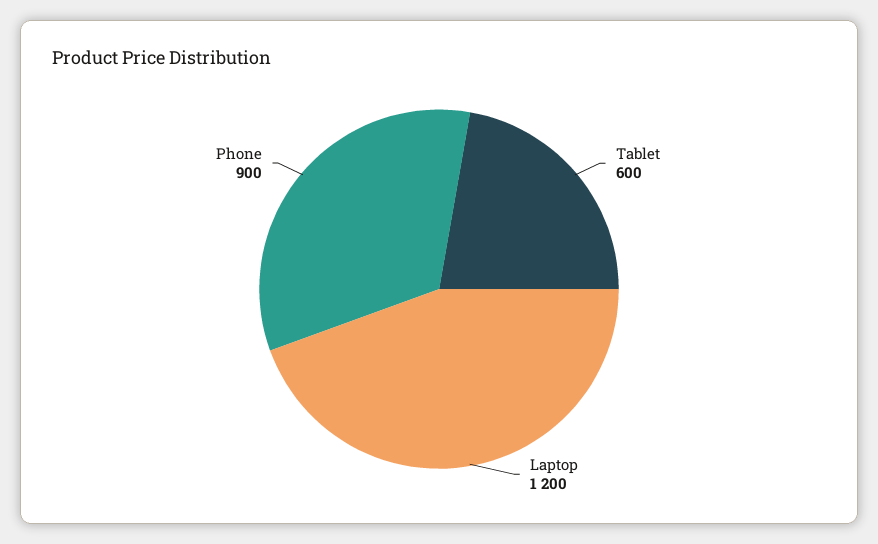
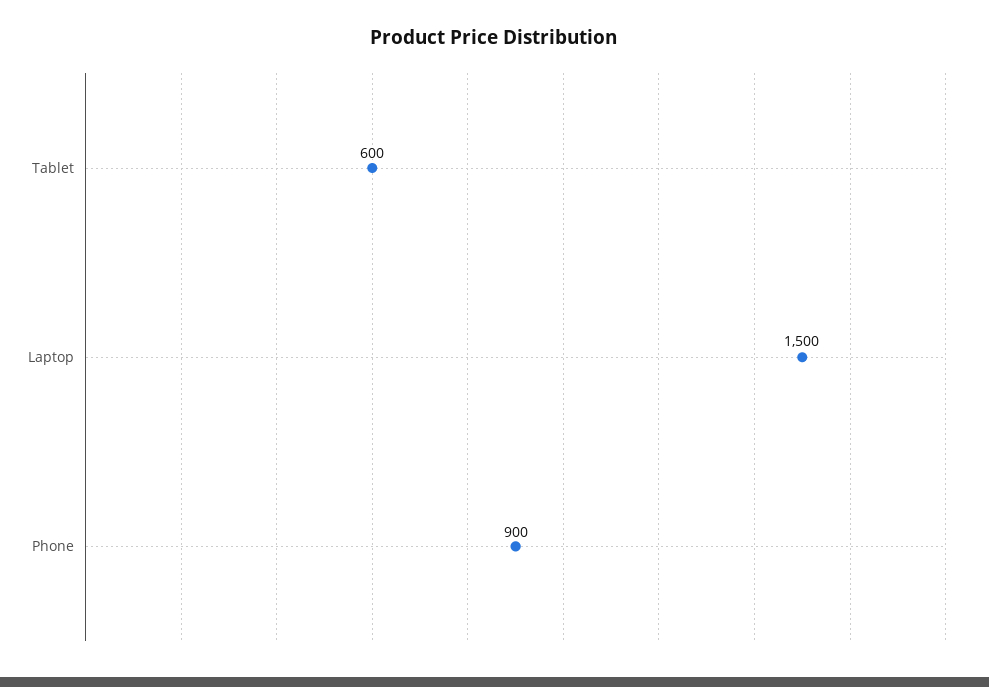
  {
    "Tablet": 600,
-   "Laptop": 1200,
+   "Laptop": 1500,
    "Phone": 900
  }

